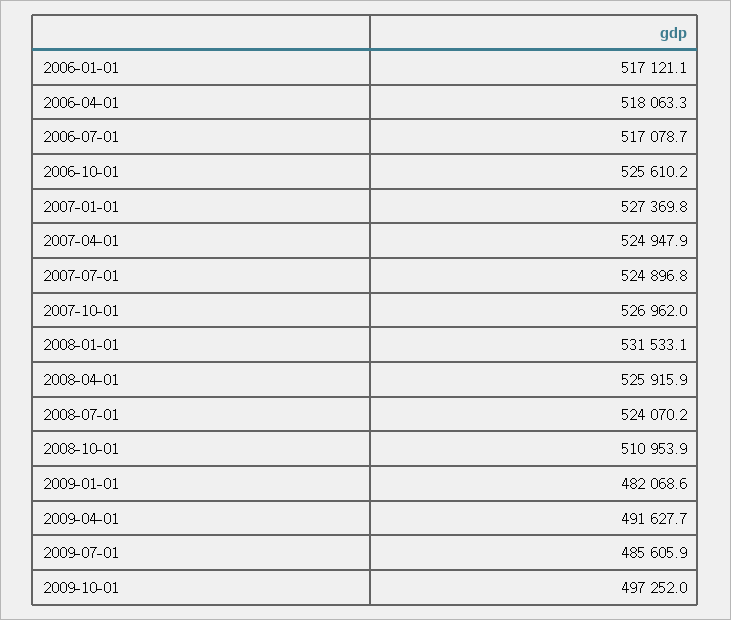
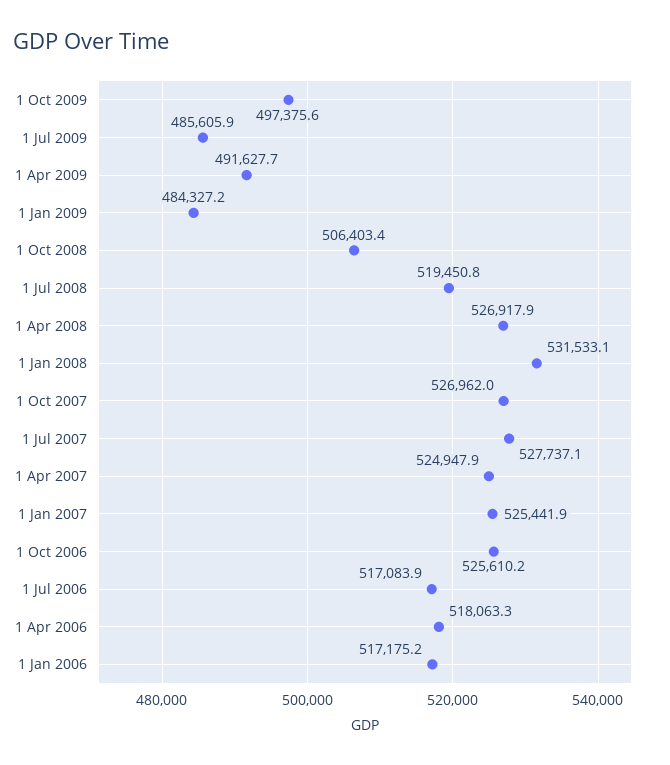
  {
-   "2006-01-01": 517121.1,
+   "2006-01-01": 517175.2,
    "2006-04-01": 518063.3,
-   "2006-07-01": 517078.7,
+   "2006-07-01": 517083.9,
    "2006-10-01": 525610.2,
-   "2007-01-01": 527369.8,
+   "2007-01-01": 525441.9,
    "2007-04-01": 524947.9,
-   "2007-07-01": 524896.8,
+   "2007-07-01": 527737.1,
    "2007-10-01": 526962,
    "2008-01-01": 531533.1,
-   "2008-04-01": 525915.9,
+   "2008-04-01": 526917.9,
-   "2008-07-01": 524070.2,
+   "2008-07-01": 519450.8,
-   "2008-10-01": 510953.9,
+   "2008-10-01": 506403.4,
-   "2009-01-01": 482068.6,
+   "2009-01-01": 484327.2,
    "2009-04-01": 491627.7,
    "2009-07-01": 485605.9,
-   "2009-10-01": 497252
+   "2009-10-01": 497375.6
  }

